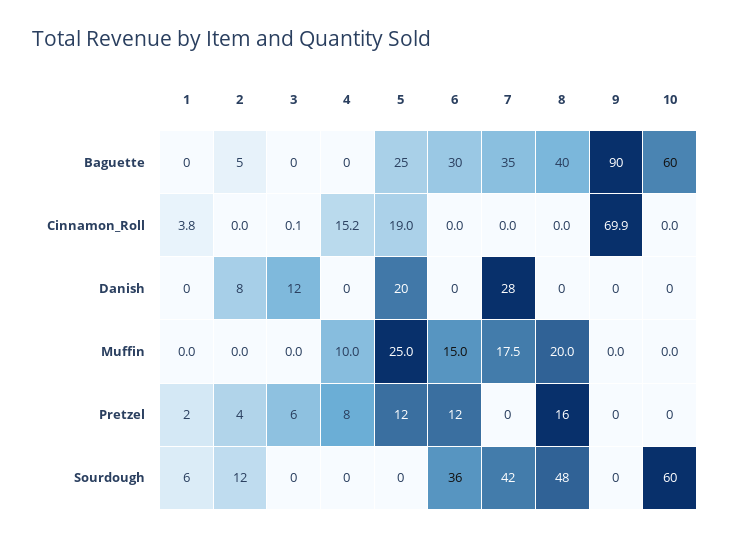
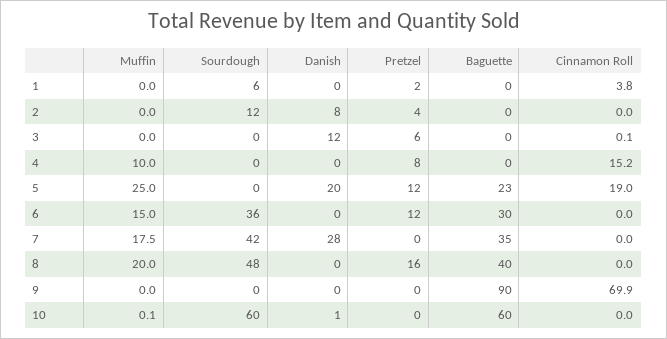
  {
    "1": {
      "Baguette": 0,
      "Cinnamon_Roll": 3.8,
      "Danish": 0,
      "Muffin": 0,
      "Pretzel": 2,
      "Sourdough": 6
    },
    "2": {
-     "Baguette": 5,
+     "Baguette": 0,
      "Cinnamon_Roll": 0,
      "Danish": 8,
      "Muffin": 0,
      "Pretzel": 4,
      "Sourdough": 12
    },
    "3": {
      "Baguette": 0,
      "Cinnamon_Roll": 0.1,
      "Danish": 12,
      "Muffin": 0,
      "Pretzel": 6,
      "Sourdough": 0
    },
    "4": {
      "Baguette": 0,
      "Cinnamon_Roll": 15.2,
      "Danish": 0,
      "Muffin": 10,
      "Pretzel": 8,
      "Sourdough": 0
    },
    "5": {
-     "Baguette": 25,
+     "Baguette": 23,
      "Cinnamon_Roll": 19,
      "Danish": 20,
      "Muffin": 25,
      "Pretzel": 12,
      "Sourdough": 0
    },
    "6": {
      "Baguette": 30,
      "Cinnamon_Roll": 0,
      "Danish": 0,
      "Muffin": 15,
      "Pretzel": 12,
      "Sourdough": 36
    },
    "7": {
      "Baguette": 35,
      "Cinnamon_Roll": 0,
      "Danish": 28,
      "Muffin": 17.5,
      "Pretzel": 0,
      "Sourdough": 42
    },
    "8": {
      "Baguette": 40,
      "Cinnamon_Roll": 0,
      "Danish": 0,
      "Muffin": 20,
      "Pretzel": 16,
      "Sourdough": 48
    },
    "9": {
      "Baguette": 90,
      "Cinnamon_Roll": 69.9,
      "Danish": 0,
      "Muffin": 0,
      "Pretzel": 0,
      "Sourdough": 0
    },
    "10": {
      "Baguette": 60,
      "Cinnamon_Roll": 0,
-     "Danish": 0,
+     "Danish": 1,
-     "Muffin": 0,
+     "Muffin": 0.1,
      "Pretzel": 0,
      "Sourdough": 60
    }
  }

